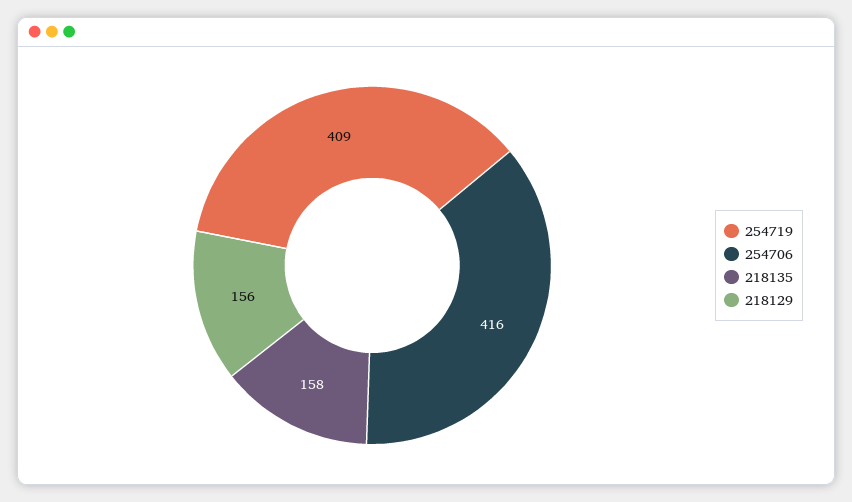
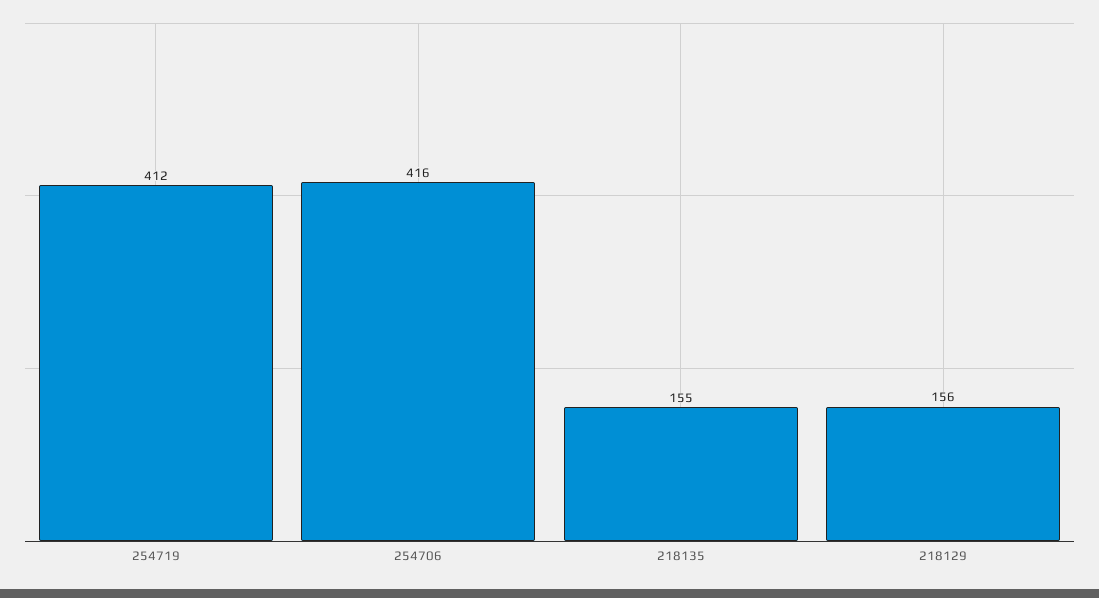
  {
-   "254719": 409,
+   "254719": 412,
    "254706": 416,
-   "218135": 158,
+   "218135": 155,
    "218129": 156
  }

